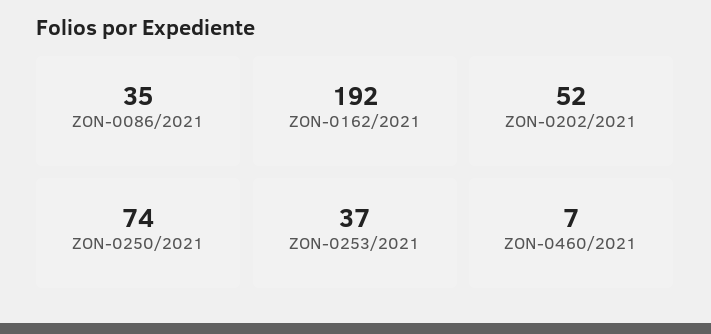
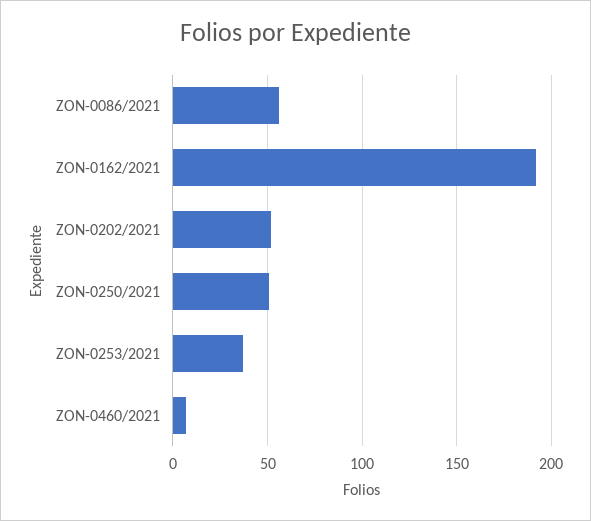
  {
-   "ZON-0086/2021": 35,
+   "ZON-0086/2021": 55,
    "ZON-0162/2021": 192,
    "ZON-0202/2021": 52,
-   "ZON-0250/2021": 74,
+   "ZON-0250/2021": 50,
    "ZON-0253/2021": 37,
    "ZON-0460/2021": 7
  }

